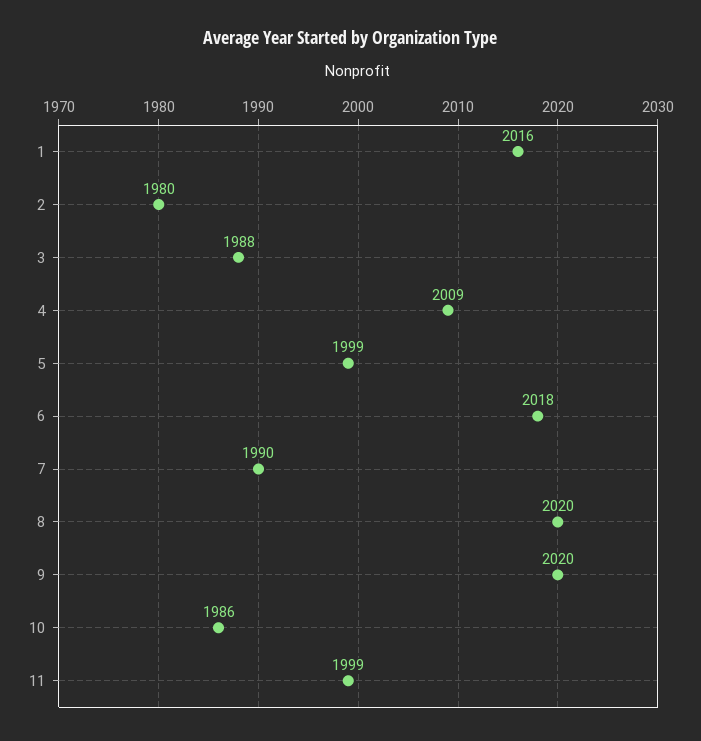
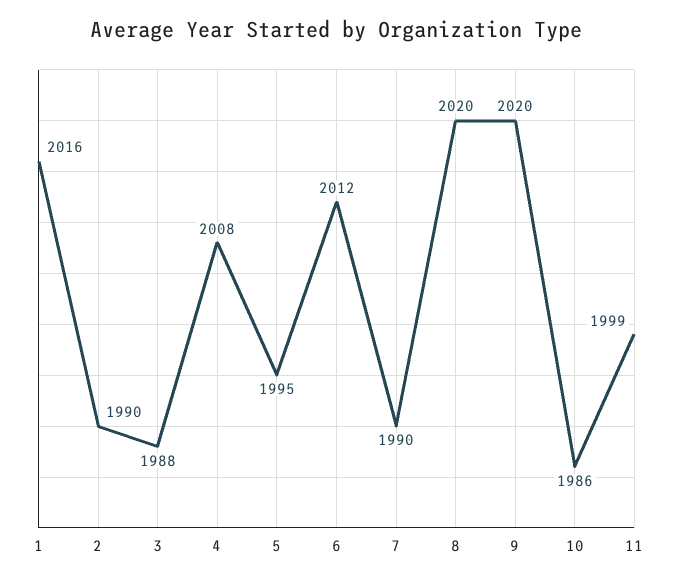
  {
    "1": 2016,
-   "2": 1980,
+   "2": 1990,
    "3": 1988,
-   "4": 2009,
+   "4": 2008,
-   "5": 1999,
+   "5": 1995,
-   "6": 2018,
+   "6": 2012,
    "7": 1990,
    "8": 2020,
    "9": 2020,
    "10": 1986,
    "11": 1999
  }

